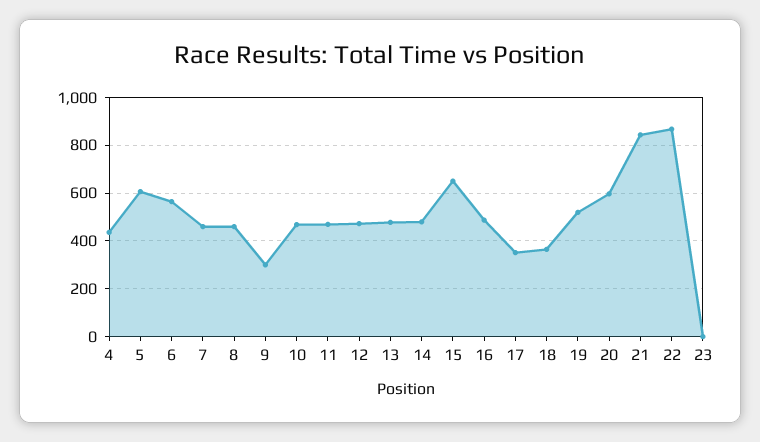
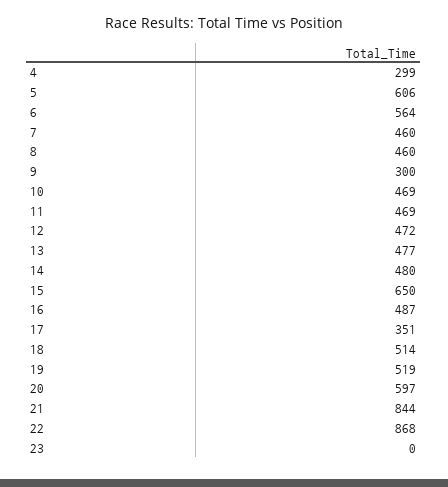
  {
-   "4": 450,
+   "4": 299,
    "5": 606,
    "6": 564,
    "7": 460,
    "8": 460,
    "9": 300,
    "10": 469,
    "11": 469,
    "12": 472,
    "13": 477,
    "14": 480,
    "15": 650,
    "16": 487,
    "17": 351,
-   "18": 350,
+   "18": 514,
    "19": 519,
    "20": 597,
    "21": 844,
    "22": 868,
    "23": 0
  }

